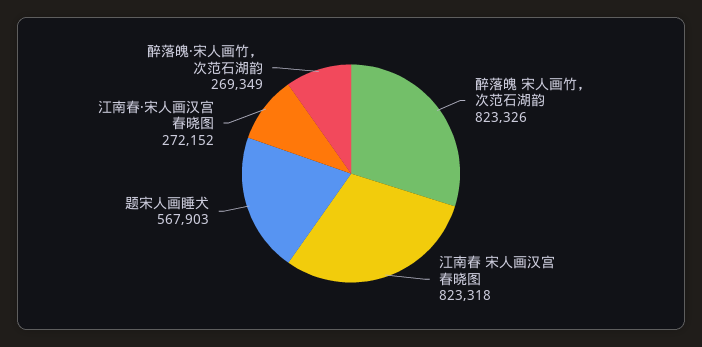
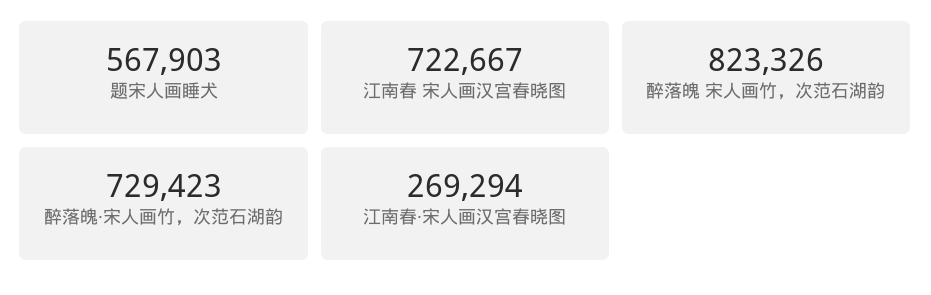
  {
    "醉落魄 宋人画竹，次范石湖韵": 823326,
-   "江南春 宋人画汉宫春晓图": 823318,
+   "江南春 宋人画汉宫春晓图": 722667,
    "题宋人画睡犬": 567903,
-   "江南春·宋人画汉宫春晓图": 272152,
+   "江南春·宋人画汉宫春晓图": 269294,
-   "醉落魄·宋人画竹，次范石湖韵": 269349
+   "醉落魄·宋人画竹，次范石湖韵": 729423
  }

